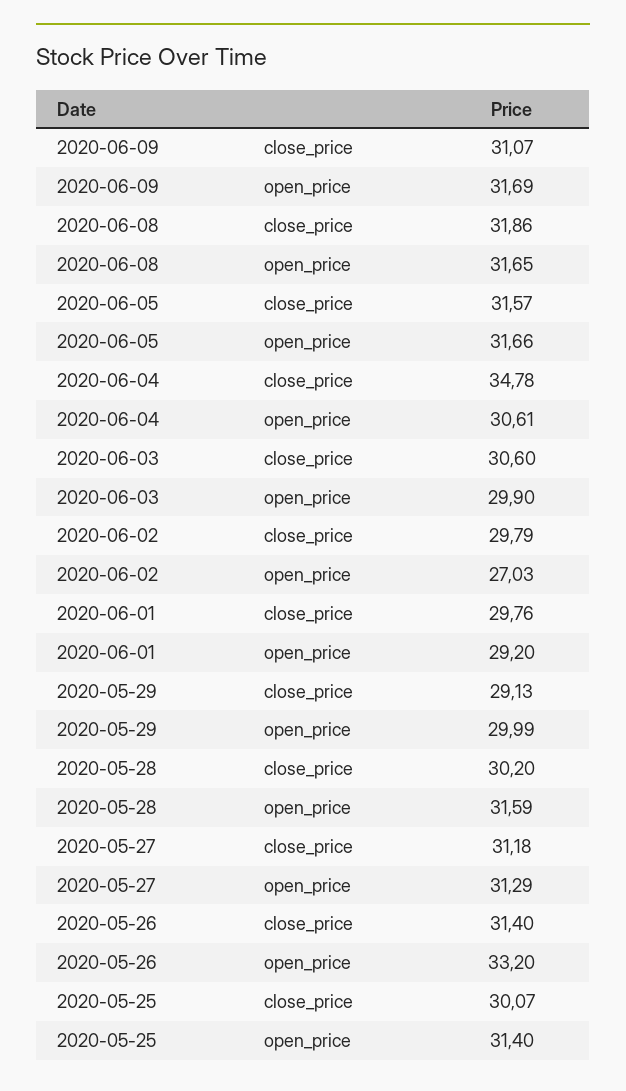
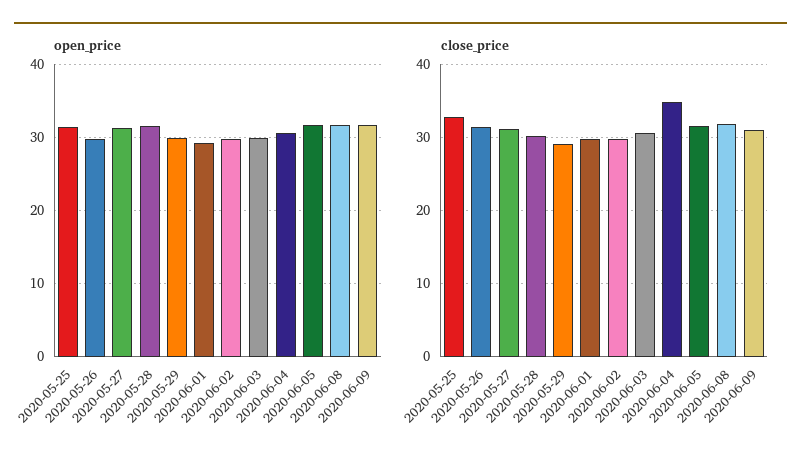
  {
    "close_price": {
      "2020-06-09": 31.07,
      "2020-06-08": 31.86,
      "2020-06-05": 31.57,
      "2020-06-04": 34.78,
      "2020-06-03": 30.6,
      "2020-06-02": 29.79,
      "2020-06-01": 29.76,
      "2020-05-29": 29.13,
      "2020-05-28": 30.2,
      "2020-05-27": 31.18,
      "2020-05-26": 31.4,
-     "2020-05-25": 30.07
+     "2020-05-25": 33
    },
    "open_price": {
      "2020-06-09": 31.69,
      "2020-06-08": 31.65,
      "2020-06-05": 31.66,
      "2020-06-04": 30.61,
      "2020-06-03": 29.9,
-     "2020-06-02": 27.03,
+     "2020-06-02": 30,
      "2020-06-01": 29.2,
      "2020-05-29": 29.99,
      "2020-05-28": 31.59,
      "2020-05-27": 31.29,
-     "2020-05-26": 33.2,
+     "2020-05-26": 30,
      "2020-05-25": 31.4
    }
  }

